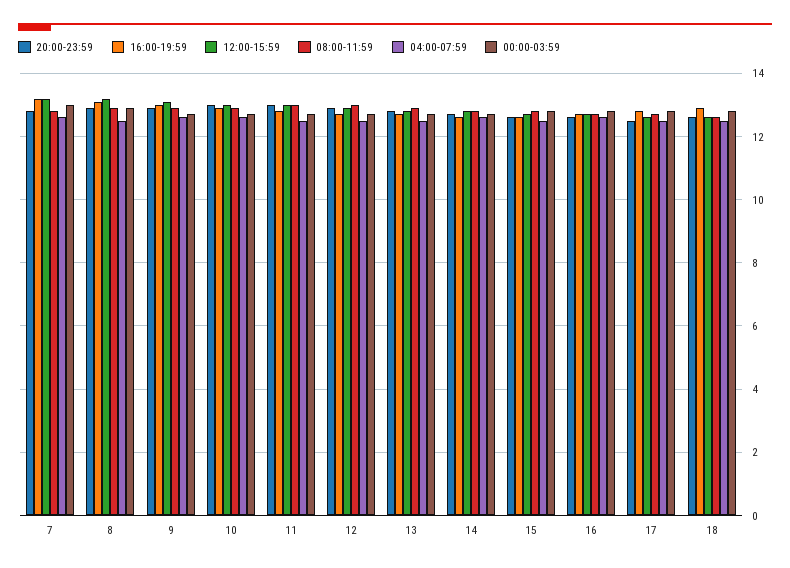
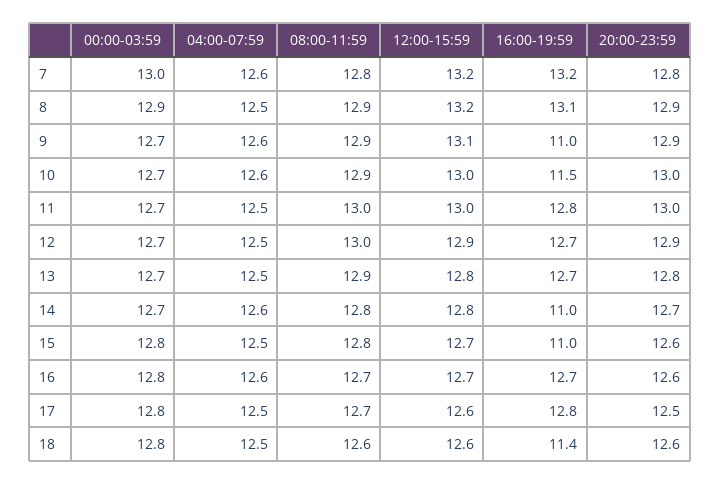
  {
    "20:00-23:59": {
      "7": 12.8,
      "8": 12.9,
      "9": 12.9,
      "10": 13,
      "11": 13,
      "12": 12.9,
      "13": 12.8,
      "14": 12.7,
      "15": 12.6,
      "16": 12.6,
      "17": 12.5,
      "18": 12.6
    },
    "16:00-19:59": {
      "7": 13.2,
      "8": 13.1,
-     "9": 13,
+     "9": 11,
-     "10": 13,
+     "10": 11.5,
      "11": 12.8,
      "12": 12.7,
      "13": 12.7,
-     "14": 12.5,
+     "14": 11,
-     "15": 12.5,
+     "15": 11,
      "16": 12.7,
      "17": 12.8,
-     "18": 13
+     "18": 11.4
    },
    "12:00-15:59": {
      "7": 13.2,
      "8": 13.2,
      "9": 13.1,
      "10": 13,
      "11": 13,
      "12": 12.9,
      "13": 12.8,
      "14": 12.8,
      "15": 12.7,
      "16": 12.7,
      "17": 12.6,
      "18": 12.6
    },
    "08:00-11:59": {
      "7": 12.8,
      "8": 12.9,
      "9": 12.9,
      "10": 12.9,
      "11": 13,
      "12": 13,
      "13": 12.9,
      "14": 12.8,
      "15": 12.8,
      "16": 12.7,
      "17": 12.7,
      "18": 12.6
    },
    "04:00-07:59": {
      "7": 12.6,
      "8": 12.5,
      "9": 12.6,
      "10": 12.6,
      "11": 12.5,
      "12": 12.5,
      "13": 12.5,
      "14": 12.6,
      "15": 12.5,
      "16": 12.6,
      "17": 12.5,
      "18": 12.5
    },
    "00:00-03:59": {
      "7": 13,
      "8": 12.9,
      "9": 12.7,
      "10": 12.7,
      "11": 12.7,
      "12": 12.7,
      "13": 12.7,
      "14": 12.7,
      "15": 12.8,
      "16": 12.8,
      "17": 12.8,
      "18": 12.8
    }
  }

